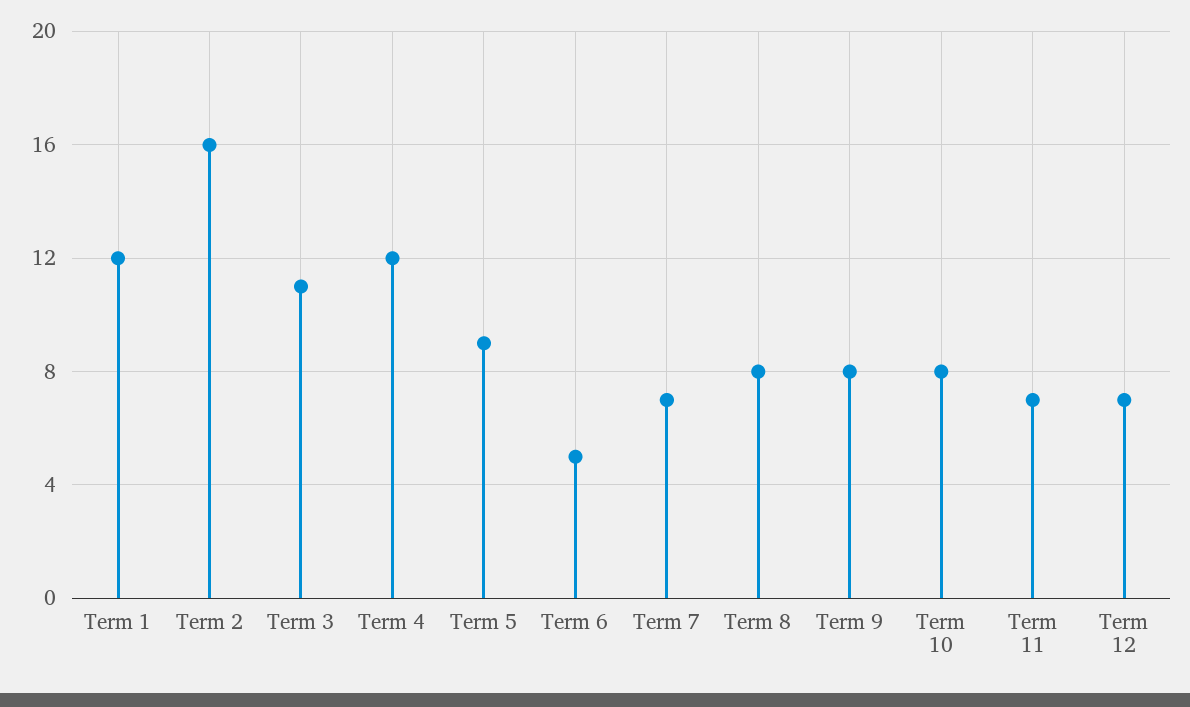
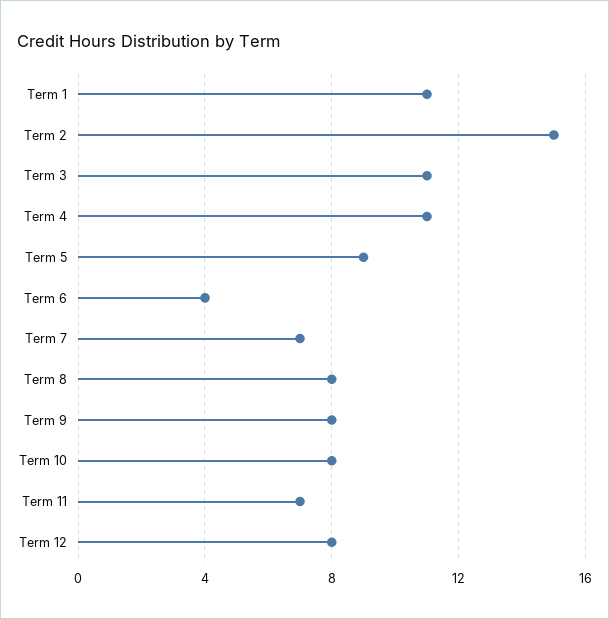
  {
-   "Term 1": 12,
+   "Term 1": 11,
-   "Term 2": 16,
+   "Term 2": 15,
    "Term 3": 11,
-   "Term 4": 12,
+   "Term 4": 11,
    "Term 5": 9,
-   "Term 6": 5,
+   "Term 6": 4,
    "Term 7": 7,
    "Term 8": 8,
    "Term 9": 8,
    "Term 10": 8,
    "Term 11": 7,
-   "Term 12": 7
+   "Term 12": 8
  }

